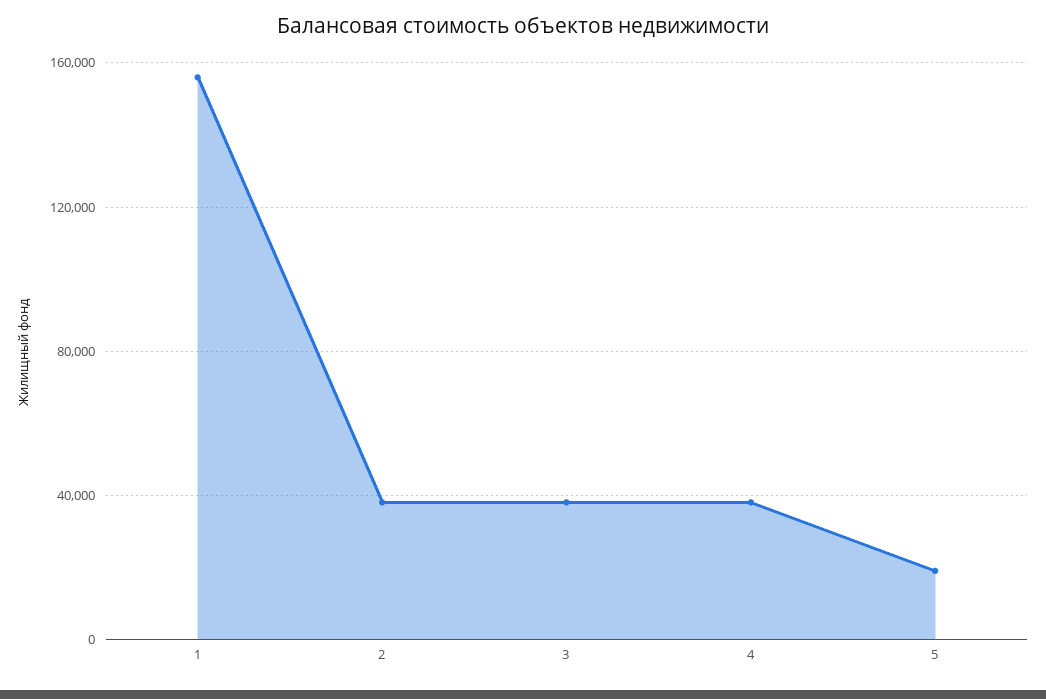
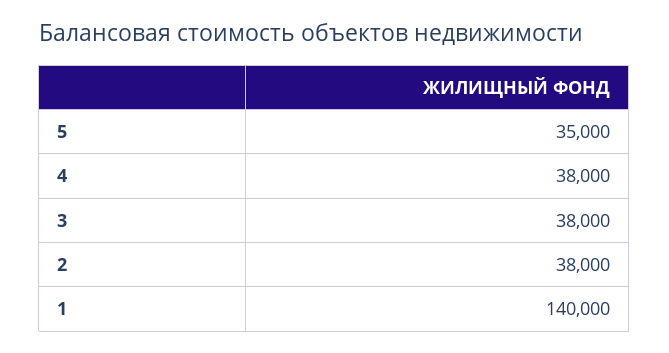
  {
-   "1": 155000,
+   "1": 140000,
    "2": 38000,
    "3": 38000,
    "4": 38000,
-   "5": 20000
+   "5": 35000
  }

